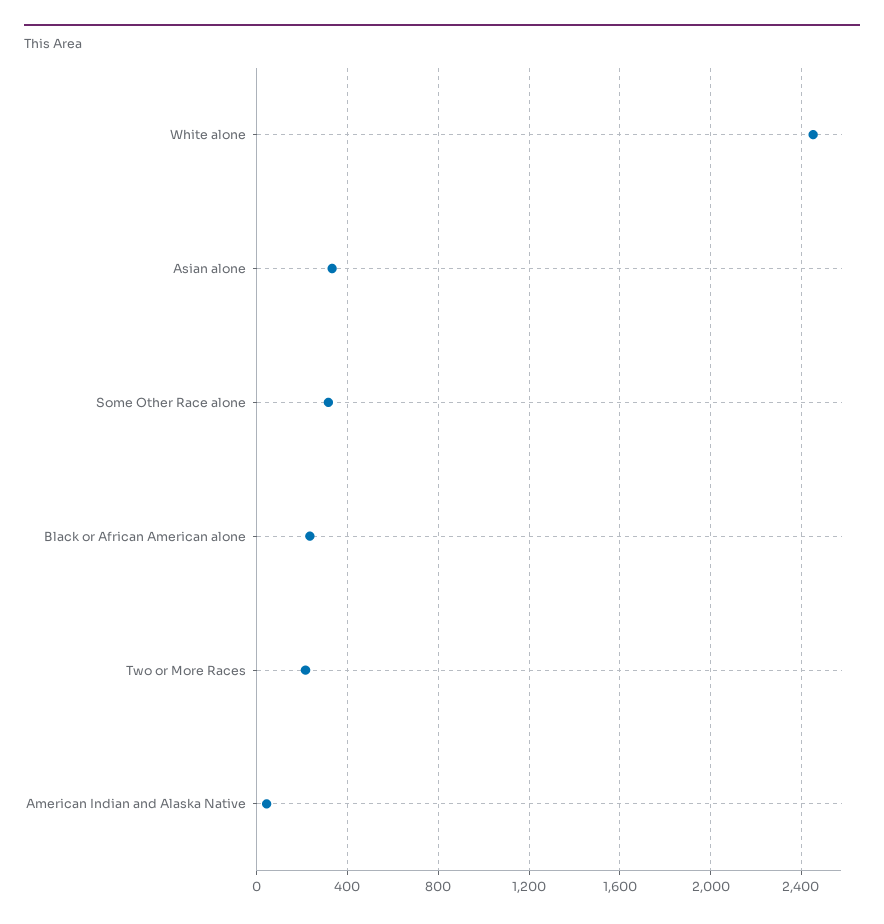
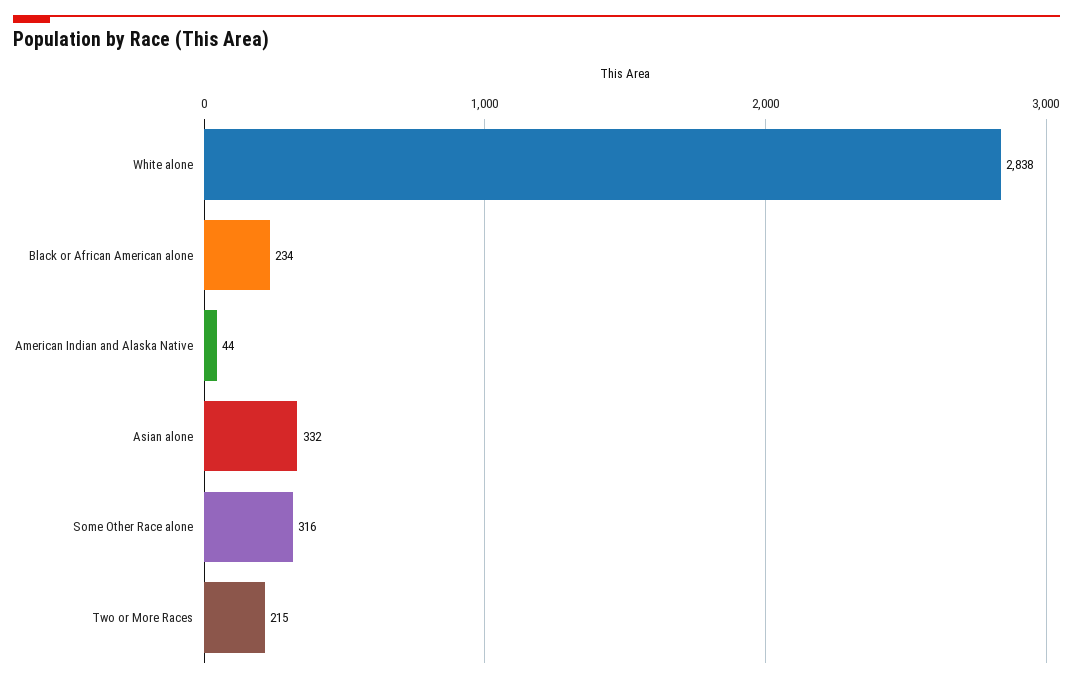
  {
-   "White alone": 2450,
+   "White alone": 2838,
    "Asian alone": 332,
    "Some Other Race alone": 316,
    "Black or African American alone": 234,
    "Two or More Races": 215,
    "American Indian and Alaska Native": 44
  }

